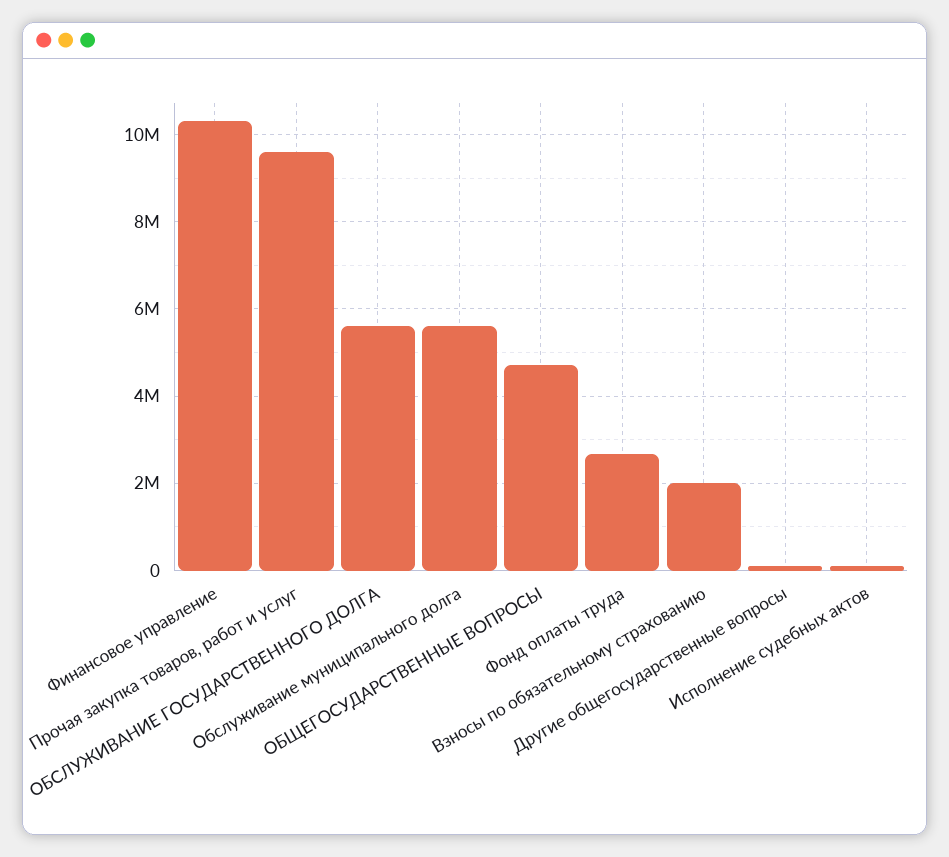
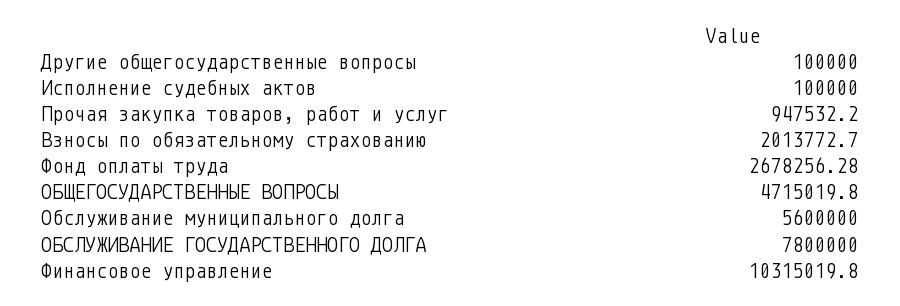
  {
    "Финансовое управление": 10315019.8,
-   "Прочая закупка товаров, работ и услуг": 9600000,
+   "Прочая закупка товаров, работ и услуг": 947532.2,
-   "ОБСЛУЖИВАНИЕ ГОСУДАРСТВЕННОГО ДОЛГА": 5600000,
+   "ОБСЛУЖИВАНИЕ ГОСУДАРСТВЕННОГО ДОЛГА": 7800000,
    "Обслуживание муниципального долга": 5600000,
    "ОБЩЕГОСУДАРСТВЕННЫЕ ВОПРОСЫ": 4715019.8,
    "Фонд оплаты труда": 2678256.28,
    "Взносы по обязательному страхованию": 2013772.7,
    "Другие общегосударственные вопросы": 100000,
    "Исполнение судебных актов": 100000
  }

